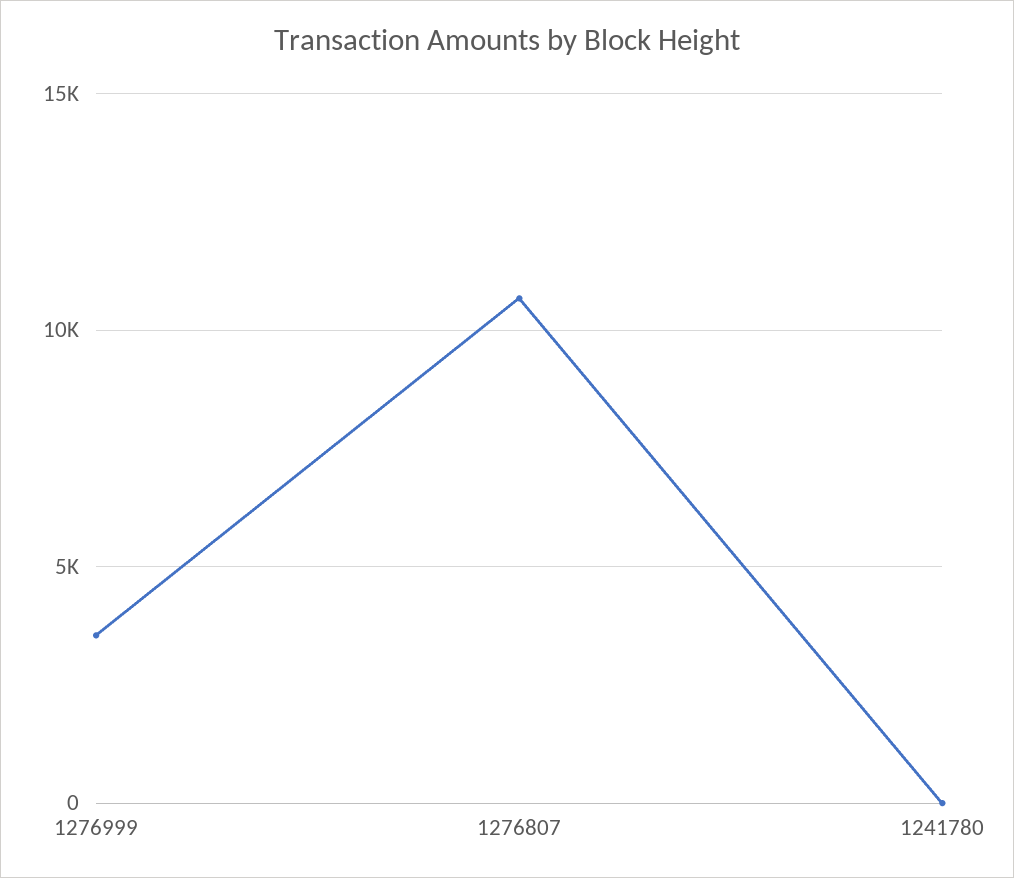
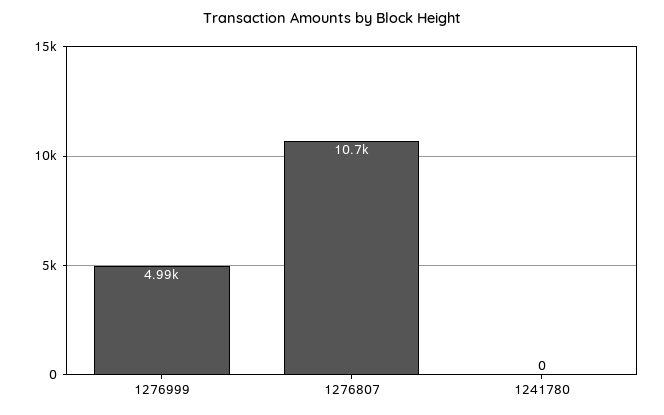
  {
-   "1276999": 3500,
+   "1276999": 4990,
    "1276807": 10700,
    "1241780": 0
  }

